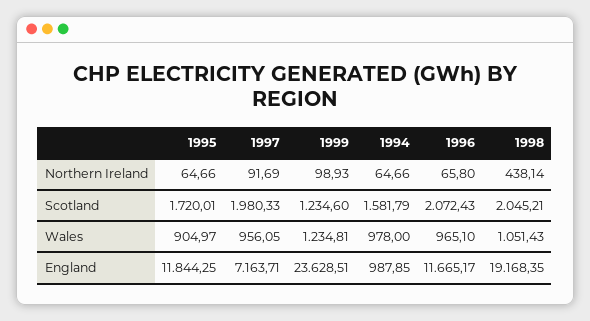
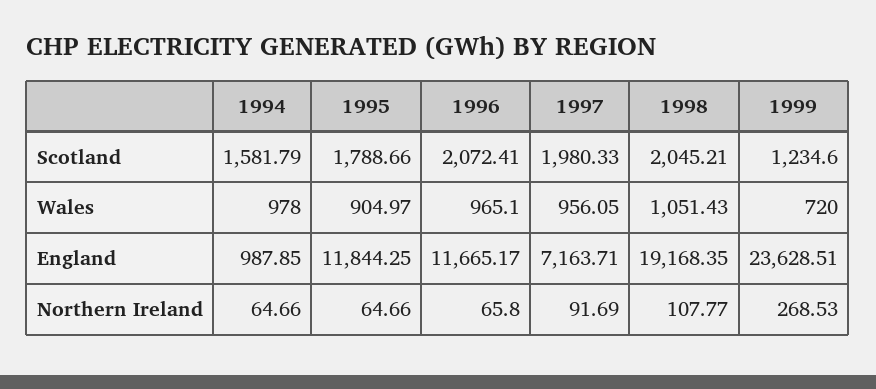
  {
    "1995": {
      "Northern Ireland": 64.66,
-     "Scotland": 1720.01,
+     "Scotland": 1788.66,
      "Wales": 904.97,
      "England": 11844.25
    },
    "1997": {
      "Northern Ireland": 91.69,
      "Scotland": 1980.33,
      "Wales": 956.05,
      "England": 7163.71
    },
    "1999": {
-     "Northern Ireland": 98.93,
+     "Northern Ireland": 268.53,
      "Scotland": 1234.6,
-     "Wales": 1234.81,
+     "Wales": 720,
      "England": 23628.51
    },
    "1994": {
      "Northern Ireland": 64.66,
      "Scotland": 1581.79,
      "Wales": 978,
      "England": 987.85
    },
    "1996": {
      "Northern Ireland": 65.8,
-     "Scotland": 2072.43,
+     "Scotland": 2072.41,
      "Wales": 965.1,
      "England": 11665.17
    },
    "1998": {
-     "Northern Ireland": 438.14,
+     "Northern Ireland": 107.77,
      "Scotland": 2045.21,
      "Wales": 1051.43,
      "England": 19168.35
    }
  }

